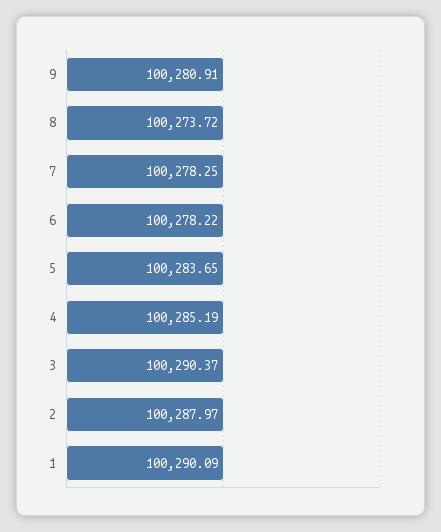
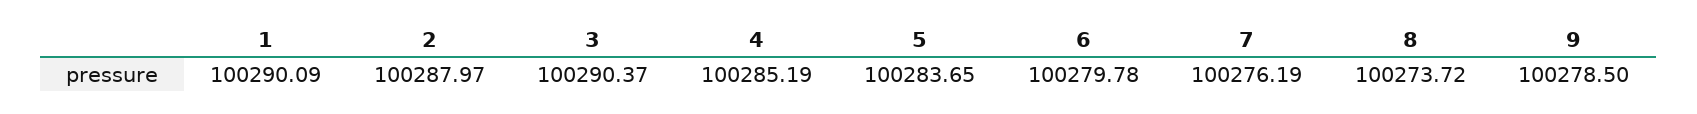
  {
-   "9": 100280.91,
+   "9": 100278.5,
    "8": 100273.72,
-   "7": 100278.25,
+   "7": 100276.19,
-   "6": 100278.22,
+   "6": 100279.78,
    "5": 100283.65,
    "4": 100285.19,
    "3": 100290.37,
    "2": 100287.97,
    "1": 100290.09
  }

